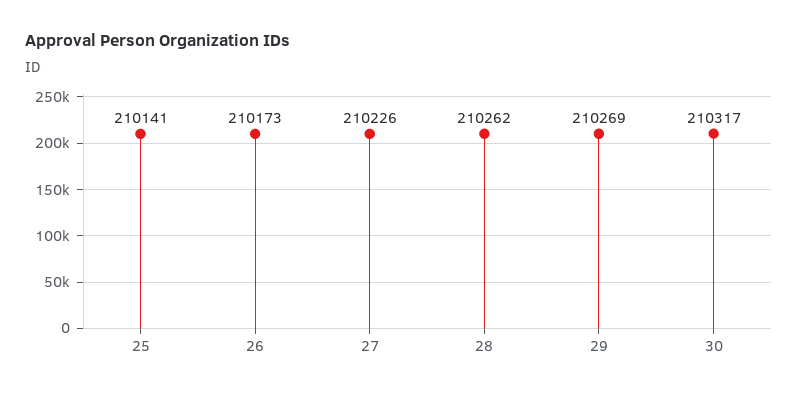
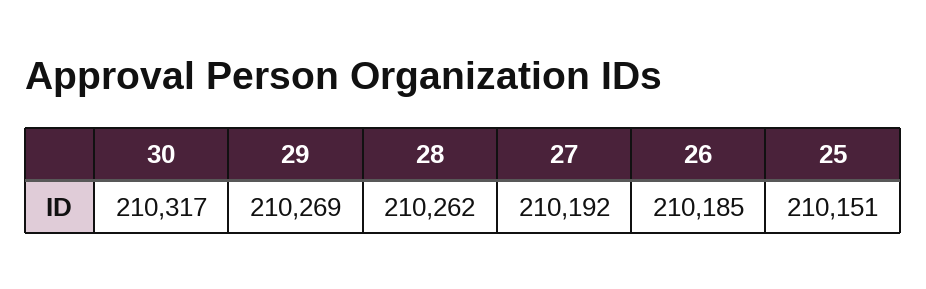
  {
-   "25": 210141,
+   "25": 210151,
-   "26": 210173,
+   "26": 210185,
-   "27": 210226,
+   "27": 210192,
    "28": 210262,
    "29": 210269,
    "30": 210317
  }

